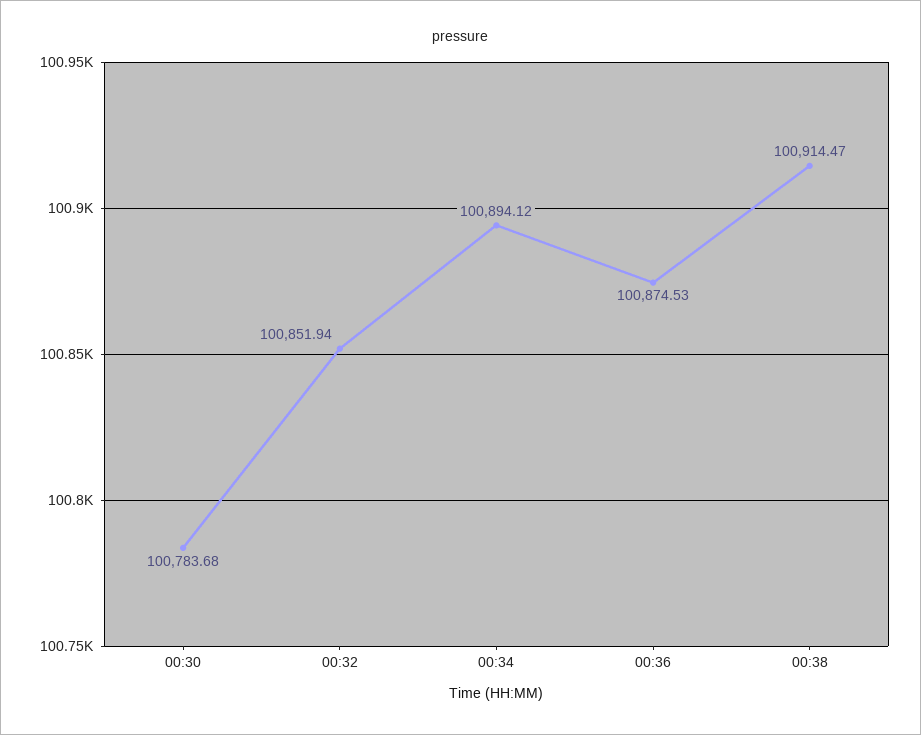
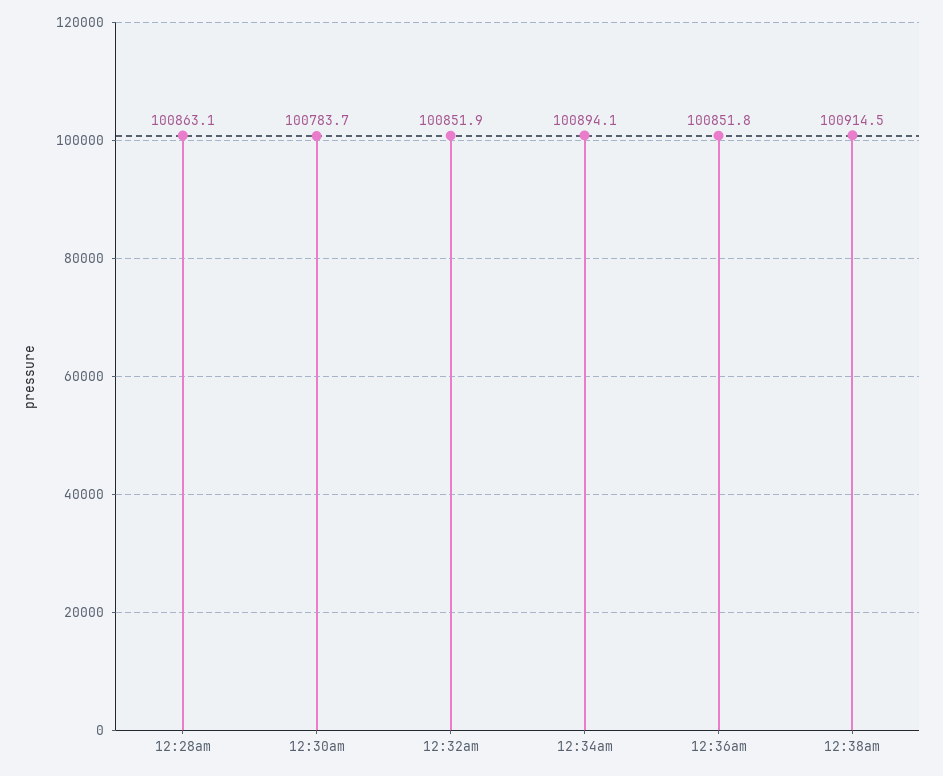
  {
    "00:30": 100783.68,
    "00:32": 100851.94,
    "00:34": 100894.12,
-   "00:36": 100874.53,
+   "00:36": 100851.8,
-   "00:38": 100914.47
+   "00:38": 100914.47,
+   "12:28am": 100863.1
  }

